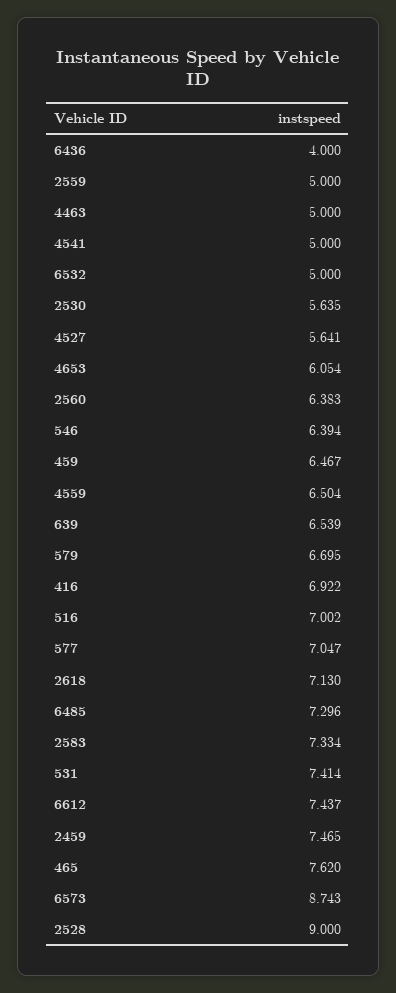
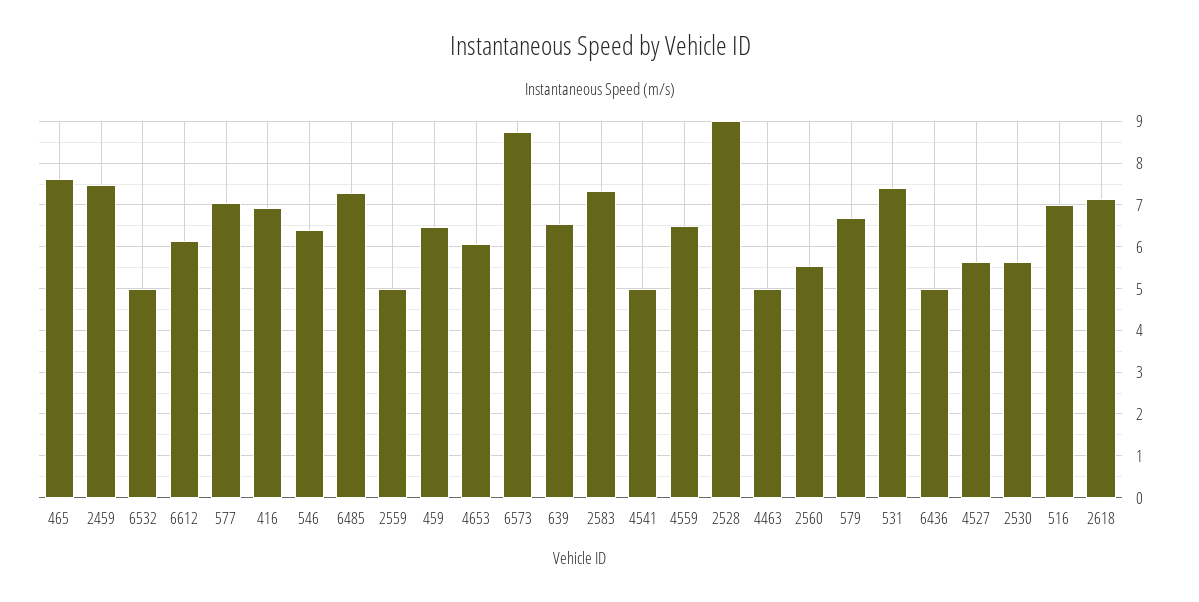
  {
-   "6436": 4,
+   "6436": 5,
    "2559": 5,
    "4463": 5,
    "4541": 5,
    "6532": 5,
    "2530": 5.635,
    "4527": 5.641,
    "4653": 6.054,
-   "2560": 6.383,
+   "2560": 5.6,
    "546": 6.394,
    "459": 6.467,
    "4559": 6.504,
    "639": 6.539,
    "579": 6.695,
    "416": 6.922,
    "516": 7.002,
    "577": 7.047,
    "2618": 7.13,
    "6485": 7.296,
    "2583": 7.334,
    "531": 7.414,
-   "6612": 7.437,
+   "6612": 6.2,
    "2459": 7.465,
    "465": 7.62,
    "6573": 8.743,
    "2528": 9
  }

